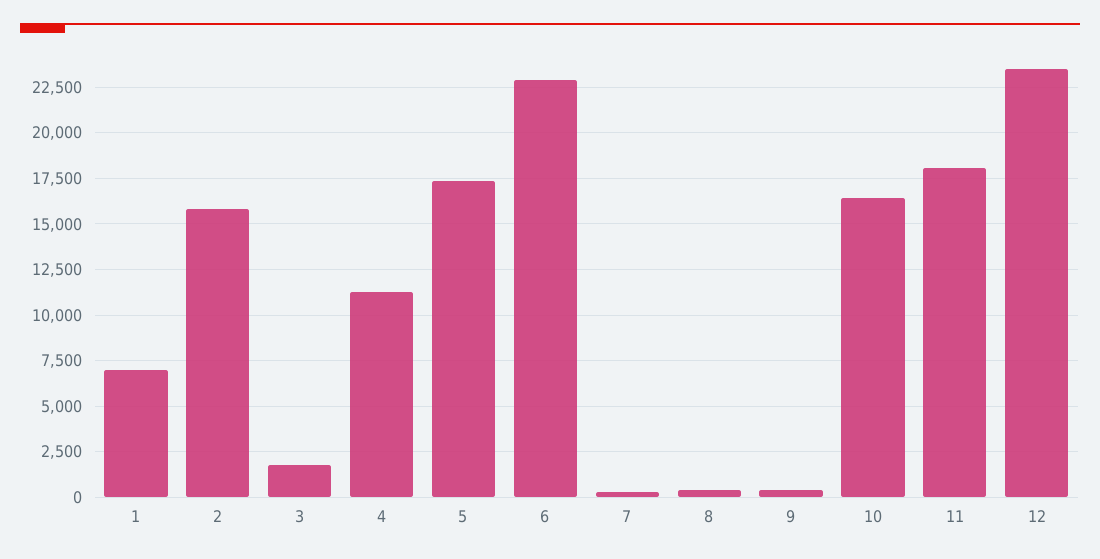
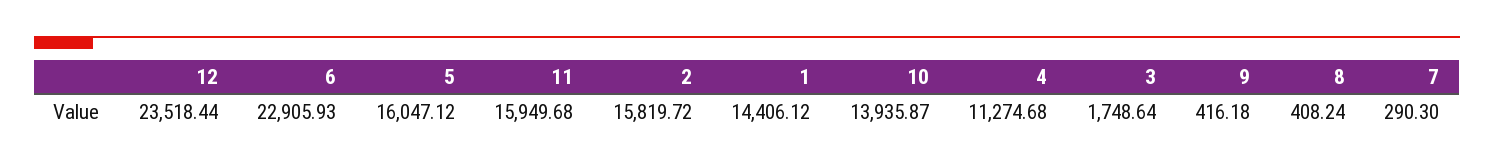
  {
-   "1": 7000,
+   "1": 14406.12,
    "2": 15819.72,
    "3": 1748.64,
    "4": 11274.68,
-   "5": 17500,
+   "5": 16047.12,
    "6": 22905.93,
    "7": 290.3,
    "8": 408.24,
    "9": 416.18,
-   "10": 16500,
+   "10": 13935.87,
-   "11": 18000,
+   "11": 15949.68,
    "12": 23518.44
  }

